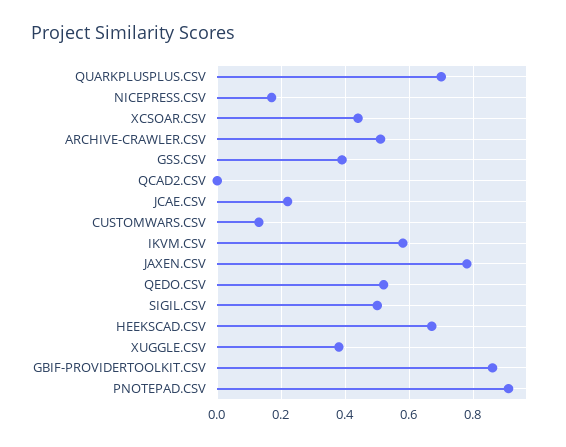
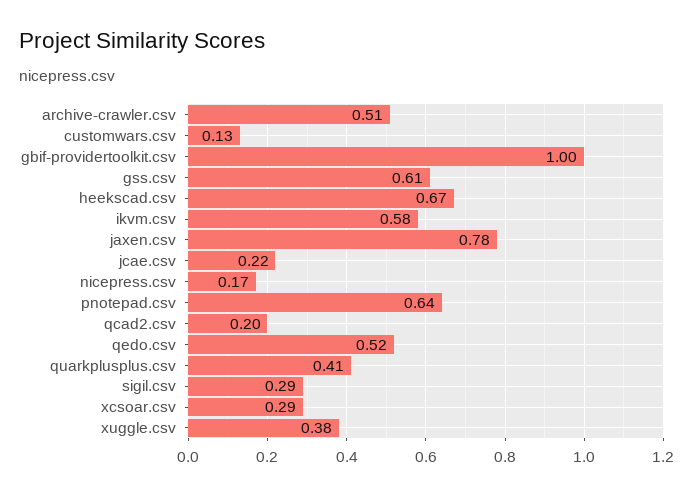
  {
-   "QUARKPLUSPLUS.CSV": 0.7,
+   "QUARKPLUSPLUS.CSV": 0.41,
    "NICEPRESS.CSV": 0.17,
-   "XCSOAR.CSV": 0.45,
+   "XCSOAR.CSV": 0.29,
    "ARCHIVE-CRAWLER.CSV": 0.51,
-   "GSS.CSV": 0.4,
+   "GSS.CSV": 0.61,
-   "QCAD2.CSV": 0,
+   "QCAD2.CSV": 0.2,
    "JCAE.CSV": 0.22,
    "CUSTOMWARS.CSV": 0.13,
    "IKVM.CSV": 0.58,
    "JAXEN.CSV": 0.78,
    "QEDO.CSV": 0.52,
-   "SIGIL.CSV": 0.5,
+   "SIGIL.CSV": 0.29,
    "HEEKSCAD.CSV": 0.67,
    "XUGGLE.CSV": 0.38,
-   "GBIF-PROVIDERTOOLKIT.CSV": 0.85,
+   "GBIF-PROVIDERTOOLKIT.CSV": 1,
-   "PNOTEPAD.CSV": 0.9
+   "PNOTEPAD.CSV": 0.64
  }

